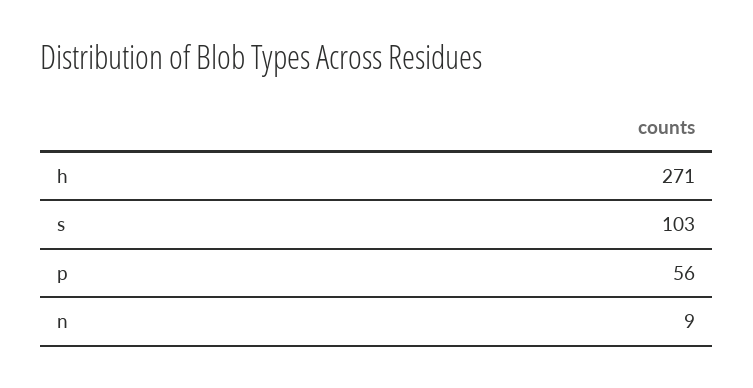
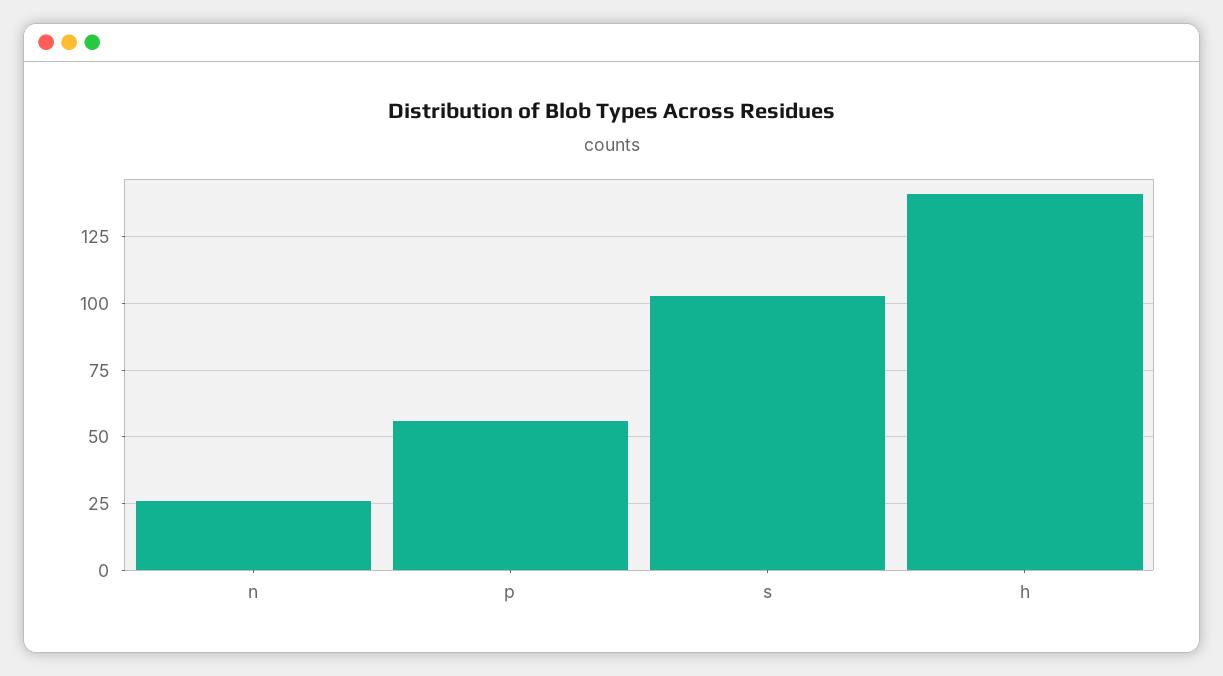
  {
-   "h": 271,
+   "h": 140,
    "s": 103,
    "p": 56,
-   "n": 9
+   "n": 25
  }

